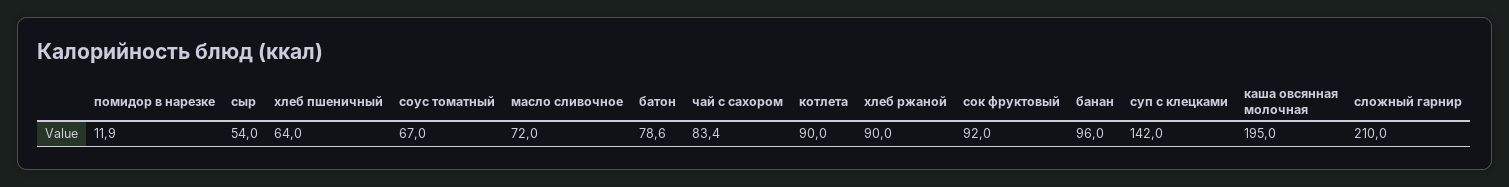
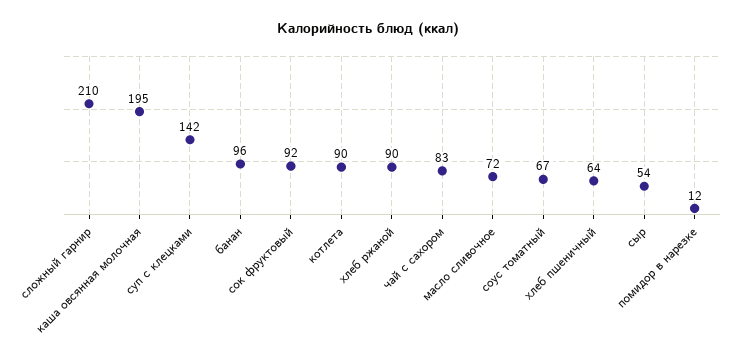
  {
    "помидор в нарезке": 11.9,
    "сыр": 54,
    "хлеб пшеничный": 64,
    "соус томатный": 67,
    "масло сливочное": 72,
-   "батон": 78.6,
    "чай с сахором": 83.4,
    "котлета": 90,
    "хлеб ржаной": 90,
    "сок фруктовый": 92,
    "банан": 96,
    "суп с клецками": 142,
    "каша овсянная молочная": 195,
    "сложный гарнир": 210
  }

